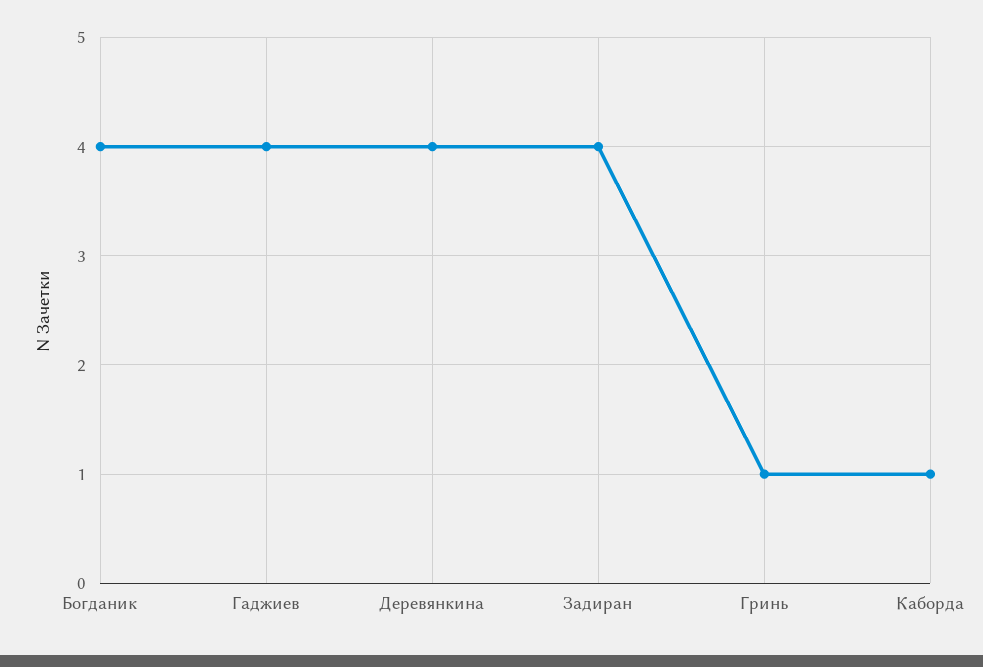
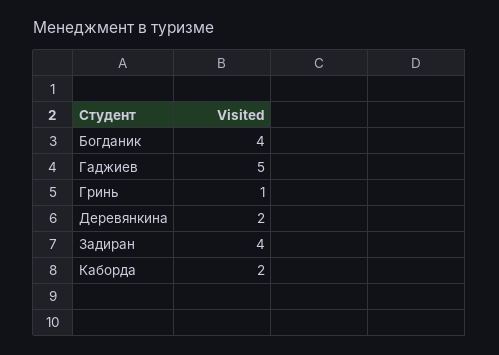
  {
    "Богданик": 4,
-   "Гаджиев": 4,
+   "Гаджиев": 5,
-   "Деревянкина": 4,
+   "Деревянкина": 2,
    "Задиран": 4,
    "Гринь": 1,
-   "Каборда": 1
+   "Каборда": 2
  }

